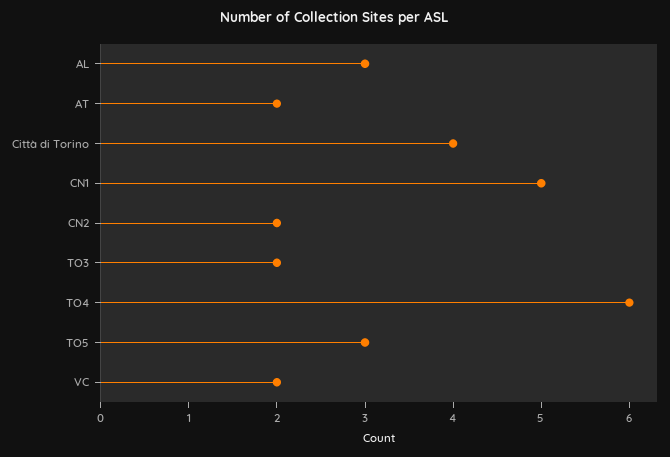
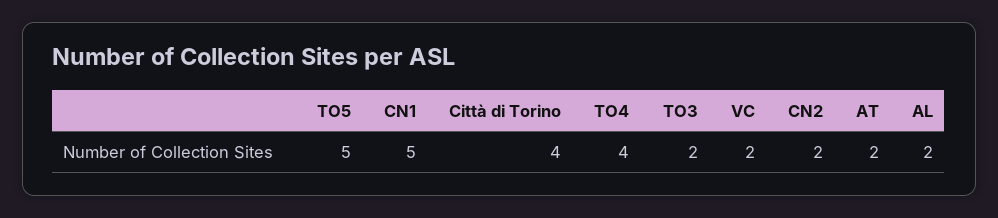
  {
-   "AL": 3,
+   "AL": 2,
    "AT": 2,
    "Città di Torino": 4,
    "CN1": 5,
    "CN2": 2,
    "TO3": 2,
-   "TO4": 6,
+   "TO4": 4,
-   "TO5": 3,
+   "TO5": 5,
    "VC": 2
  }

